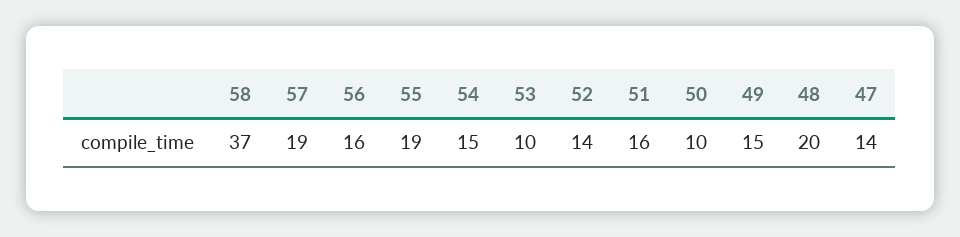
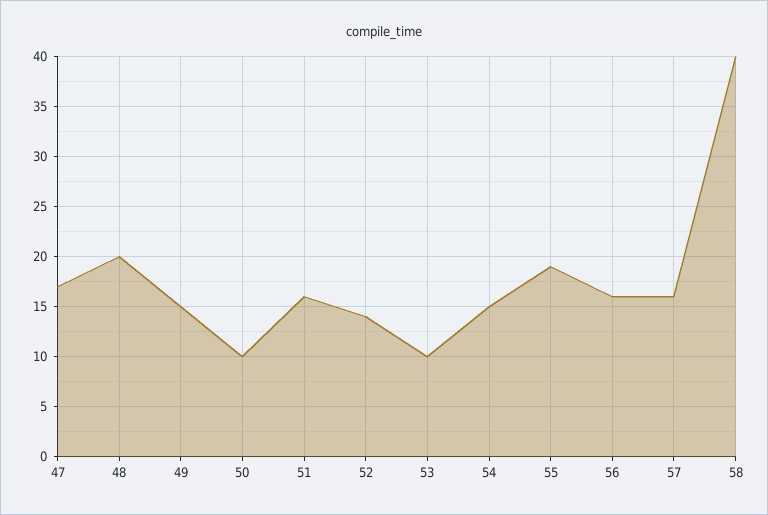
  {
-   "58": 37,
+   "58": 40,
-   "57": 19,
+   "57": 16,
    "56": 16,
    "55": 19,
    "54": 15,
    "53": 10,
    "52": 14,
    "51": 16,
    "50": 10,
    "49": 15,
    "48": 20,
-   "47": 14
+   "47": 17
  }

